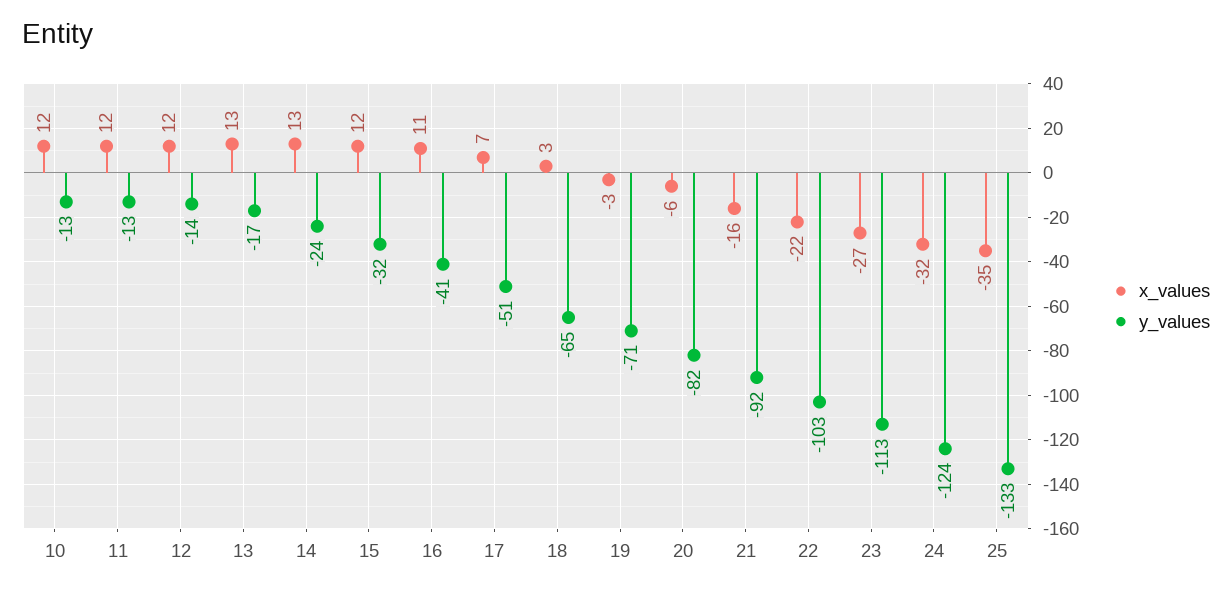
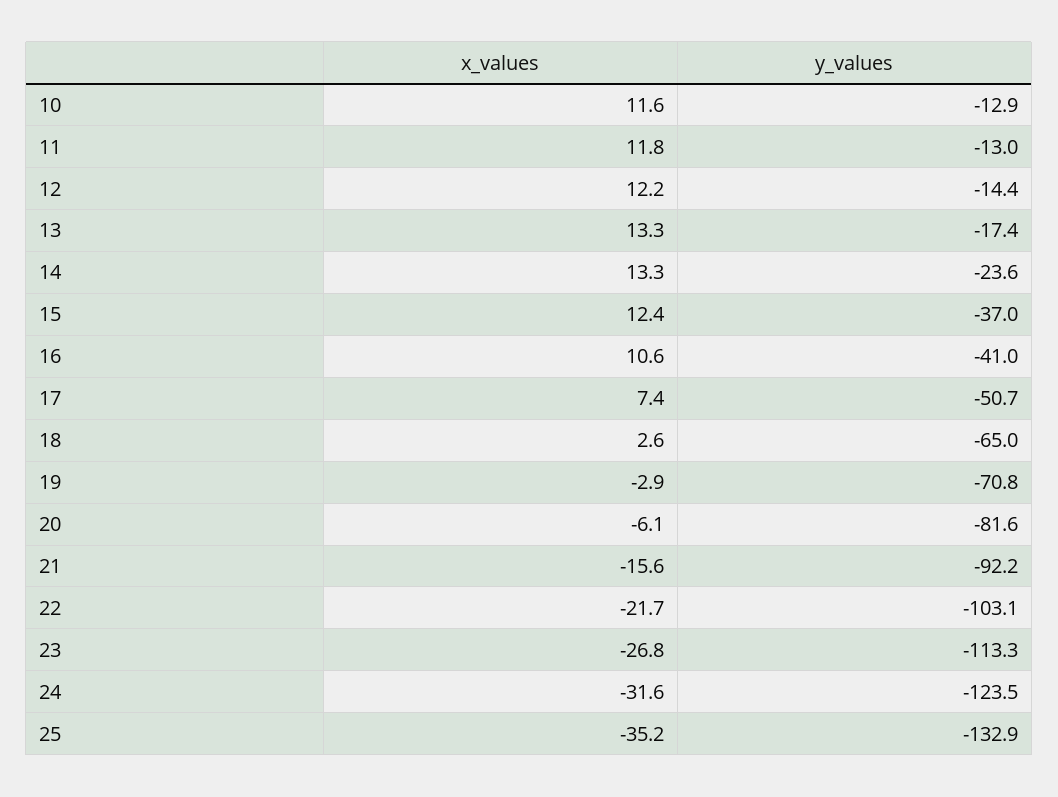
  {
    "x_values": {
      "10": 11.6,
      "11": 11.8,
      "12": 12.2,
      "13": 13.3,
      "14": 13.3,
      "15": 12.4,
      "16": 10.6,
      "17": 7.4,
      "18": 2.6,
      "19": -2.9,
      "20": -6.1,
      "21": -15.6,
      "22": -21.7,
      "23": -26.8,
      "24": -31.6,
      "25": -35.2
    },
    "y_values": {
      "10": -12.9,
      "11": -13,
      "12": -14.4,
      "13": -17.4,
      "14": -23.6,
-     "15": -32,
+     "15": -37,
      "16": -41,
      "17": -50.7,
      "18": -65,
      "19": -70.8,
      "20": -81.6,
      "21": -92.2,
      "22": -103.1,
      "23": -113.3,
      "24": -123.5,
      "25": -132.9
    }
  }

